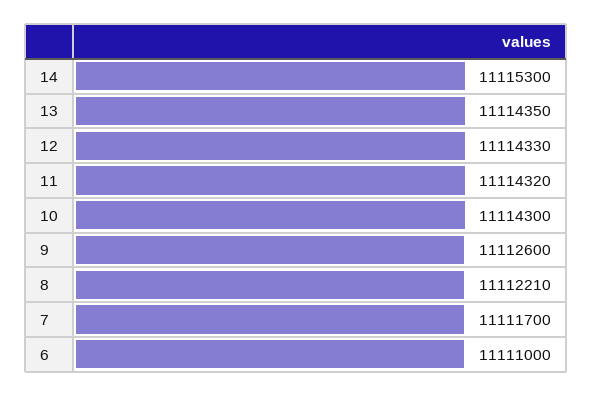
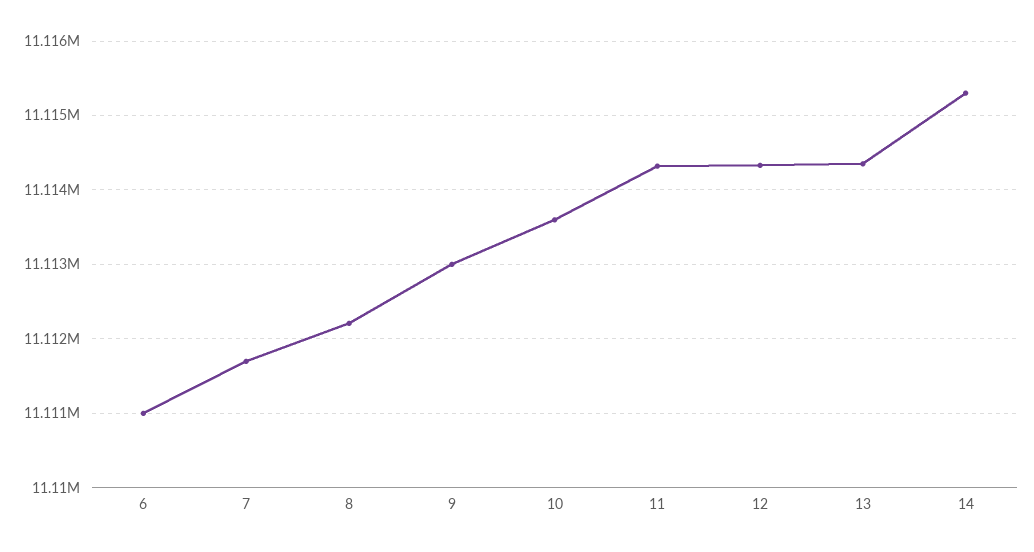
  {
    "14": 11115300,
    "13": 11114350,
    "12": 11114330,
    "11": 11114320,
-   "10": 11114300,
+   "10": 11113600,
-   "9": 11112600,
+   "9": 11113000,
    "8": 11112210,
    "7": 11111700,
    "6": 11111000
  }

